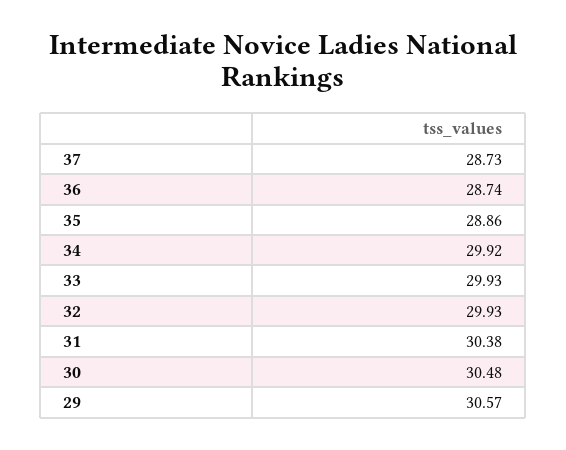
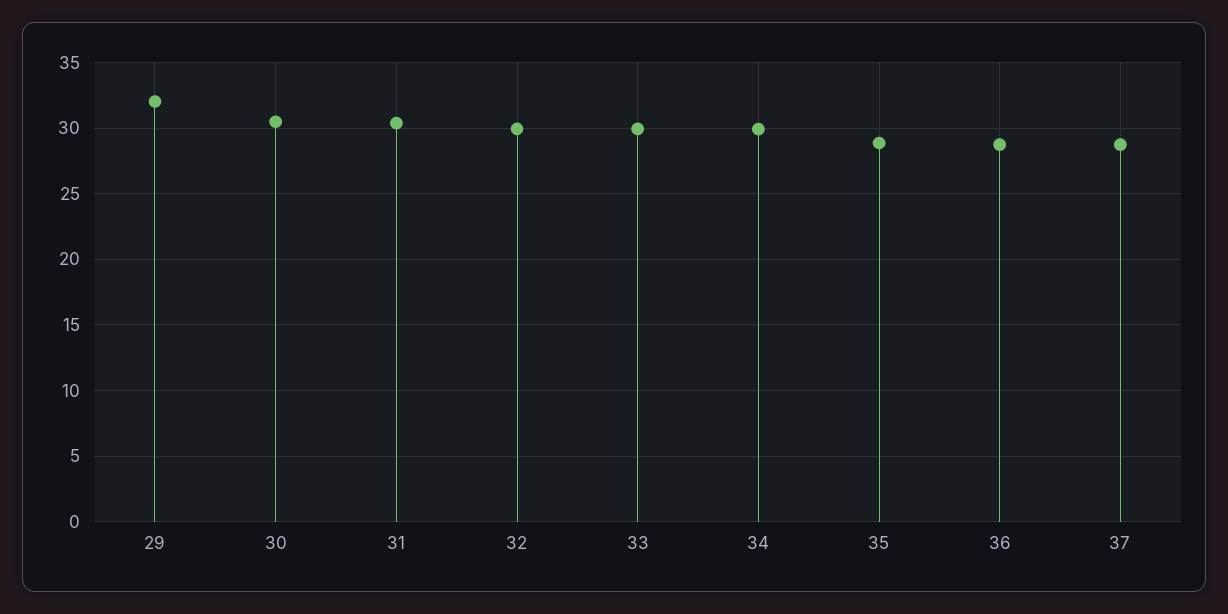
  {
    "37": 28.73,
    "36": 28.74,
    "35": 28.86,
    "34": 29.92,
    "33": 29.93,
    "32": 29.93,
    "31": 30.38,
    "30": 30.48,
-   "29": 30.57
+   "29": 32
  }

